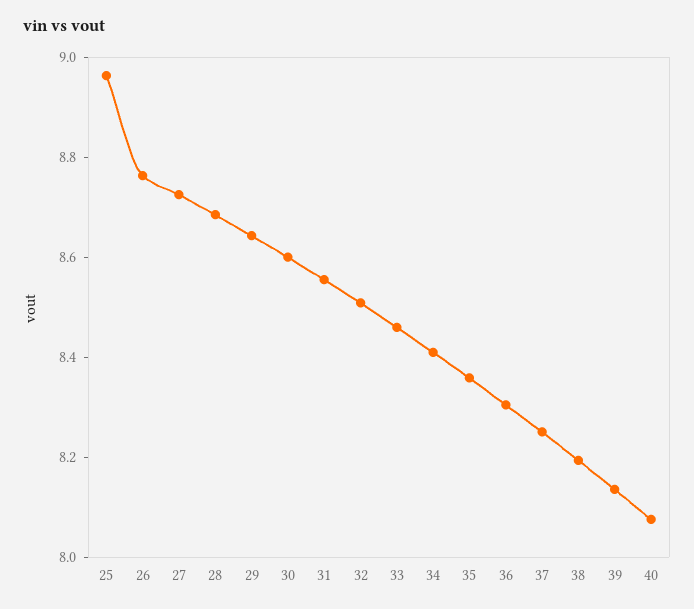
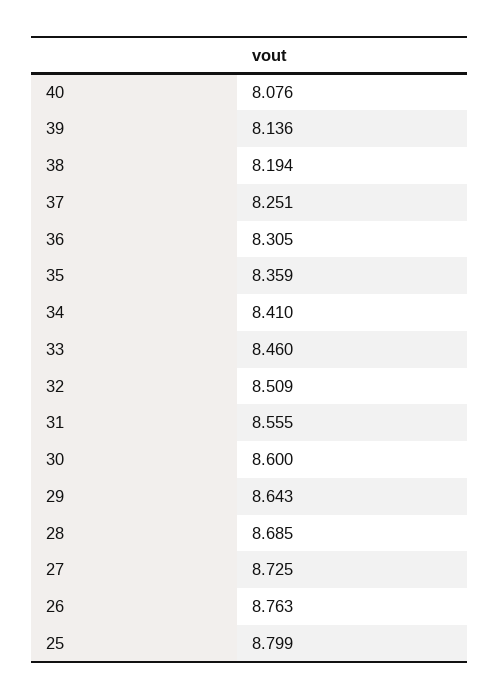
  {
-   "25": 8.95,
+   "25": 8.799,
    "26": 8.763,
    "27": 8.725,
    "28": 8.685,
    "29": 8.643,
    "30": 8.6,
    "31": 8.555,
    "32": 8.509,
    "33": 8.46,
    "34": 8.41,
    "35": 8.359,
    "36": 8.305,
    "37": 8.251,
    "38": 8.194,
    "39": 8.136,
    "40": 8.076
  }

